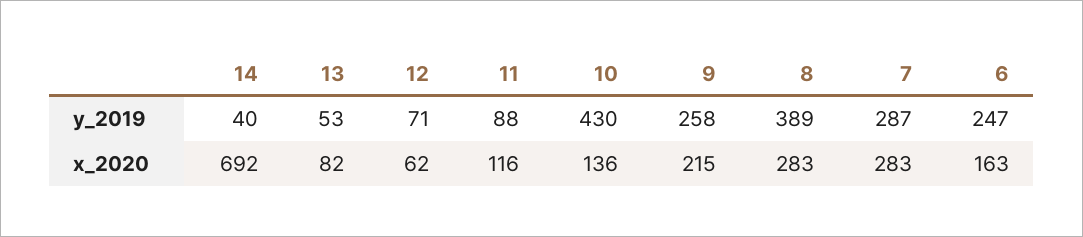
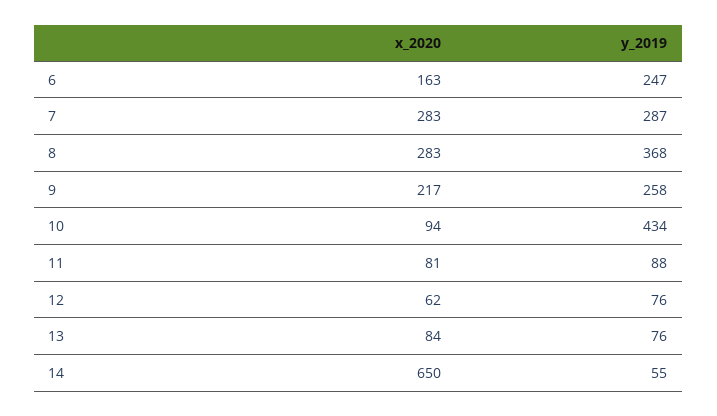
  {
    "14": {
-     "y_2019": 40,
+     "y_2019": 55,
-     "x_2020": 692
+     "x_2020": 650
    },
    "13": {
-     "y_2019": 53,
+     "y_2019": 76,
-     "x_2020": 82
+     "x_2020": 84
    },
    "12": {
-     "y_2019": 71,
+     "y_2019": 76,
      "x_2020": 62
    },
    "11": {
      "y_2019": 88,
-     "x_2020": 116
+     "x_2020": 81
    },
    "10": {
-     "y_2019": 430,
+     "y_2019": 434,
-     "x_2020": 136
+     "x_2020": 94
    },
    "9": {
      "y_2019": 258,
-     "x_2020": 215
+     "x_2020": 217
    },
    "8": {
-     "y_2019": 389,
+     "y_2019": 368,
      "x_2020": 283
    },
    "7": {
      "y_2019": 287,
      "x_2020": 283
    },
    "6": {
      "y_2019": 247,
      "x_2020": 163
    }
  }

